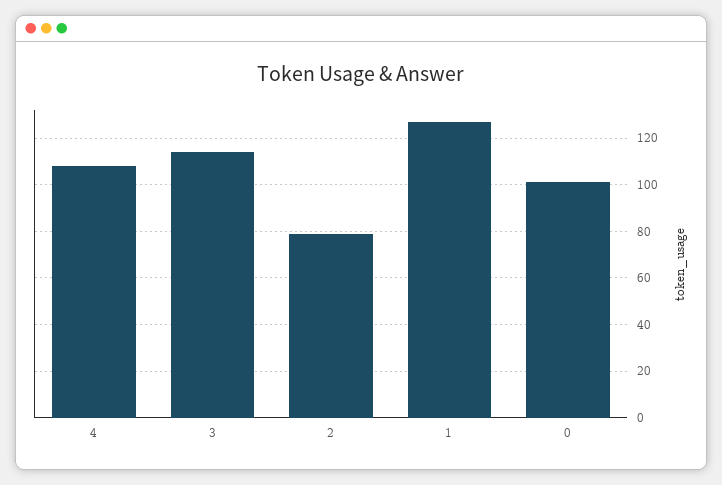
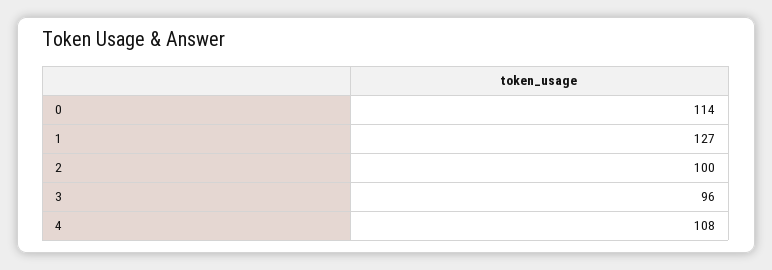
  {
    "4": 108,
-   "3": 115,
+   "3": 96,
-   "2": 80,
+   "2": 100,
    "1": 127,
-   "0": 100
+   "0": 114
  }

